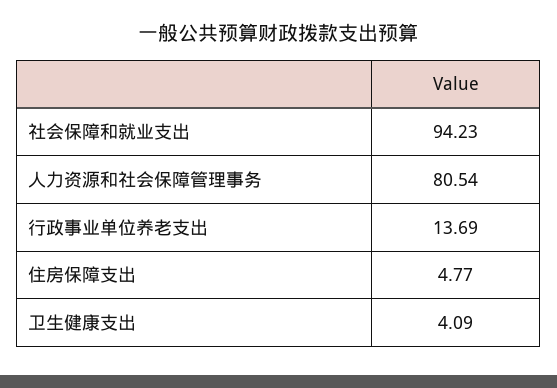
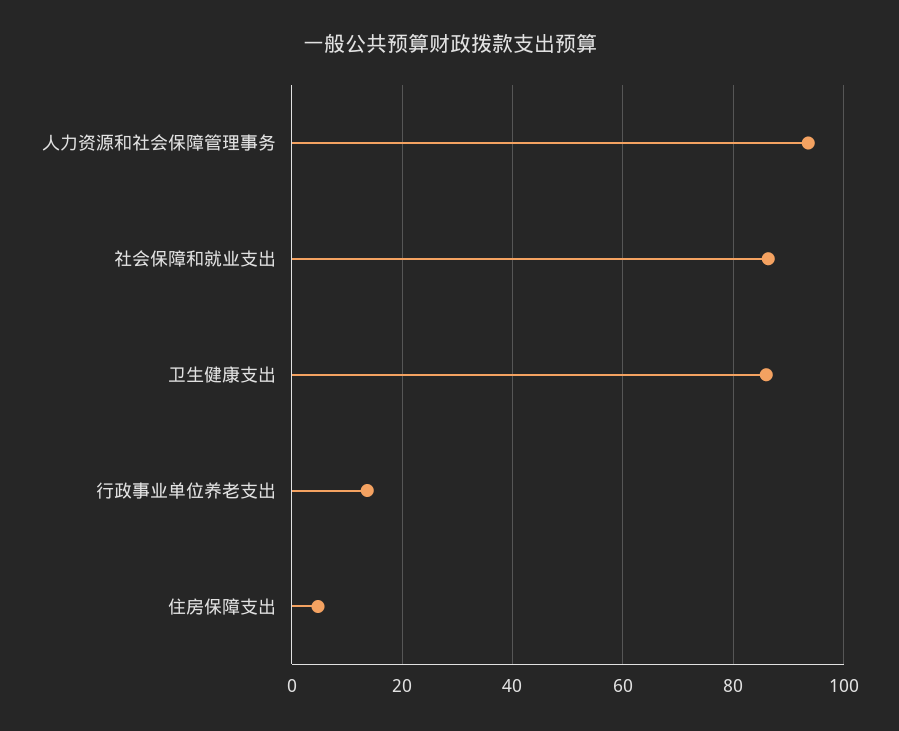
  {
-   "社会保障和就业支出": 94.23,
+   "社会保障和就业支出": 86,
-   "人力资源和社会保障管理事务": 80.54,
+   "人力资源和社会保障管理事务": 94,
    "行政事业单位养老支出": 13.69,
    "住房保障支出": 4.77,
-   "卫生健康支出": 4.09
+   "卫生健康支出": 86
  }

